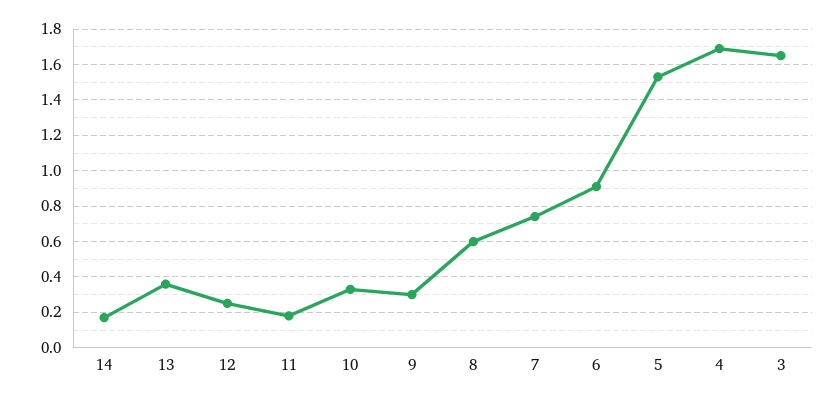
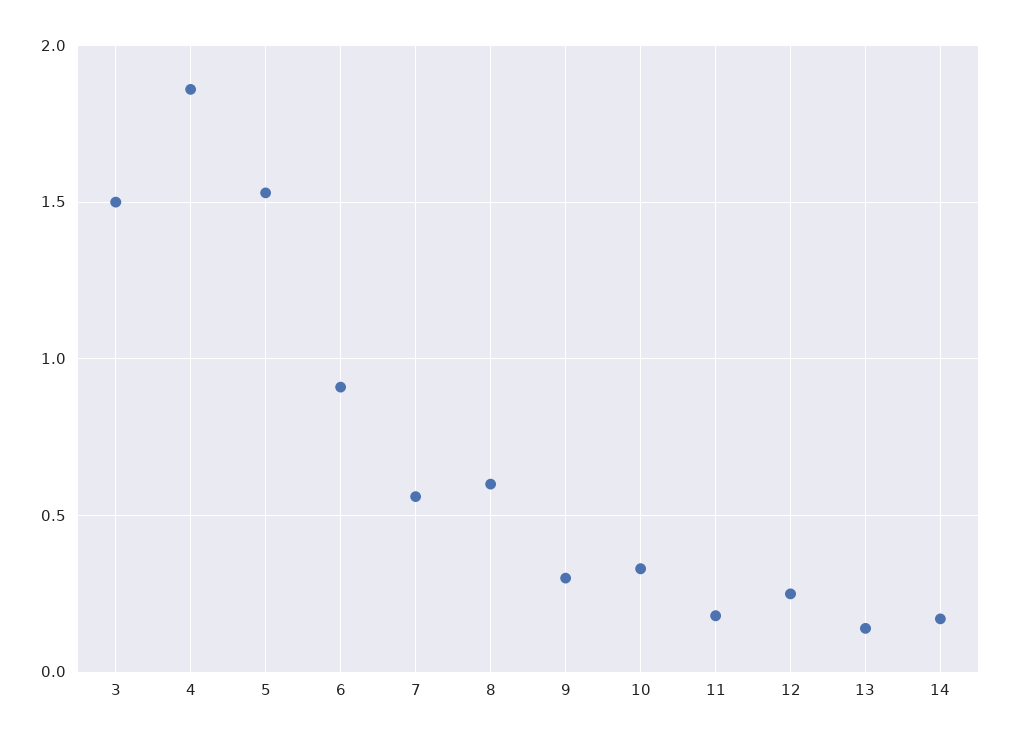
  {
    "14": 0.15,
-   "13": 0.35,
+   "13": 0.15,
    "12": 0.25,
    "11": 0.2,
    "10": 0.35,
    "9": 0.3,
    "8": 0.6,
-   "7": 0.75,
+   "7": 0.55,
    "6": 0.9,
    "5": 1.55,
-   "4": 1.7,
+   "4": 1.85,
-   "3": 1.65
+   "3": 1.5
  }

